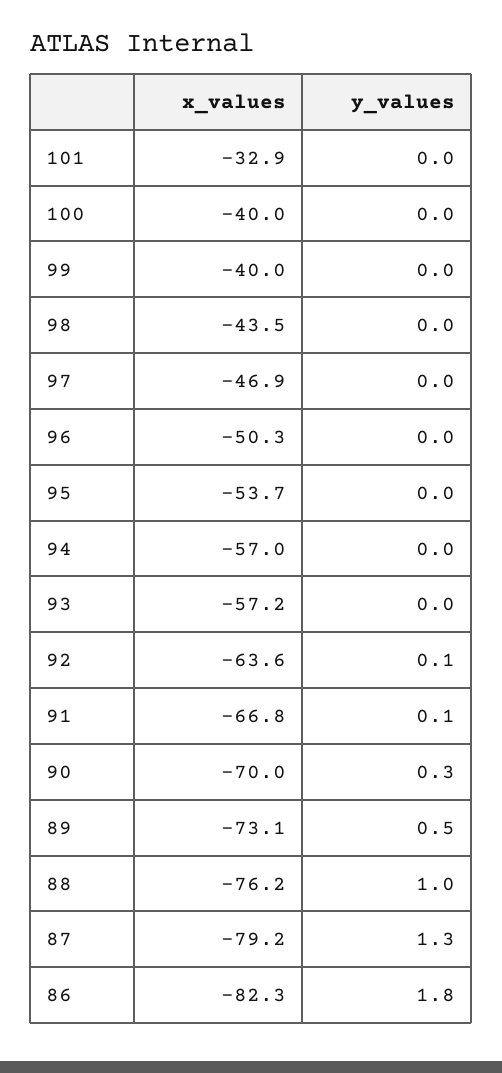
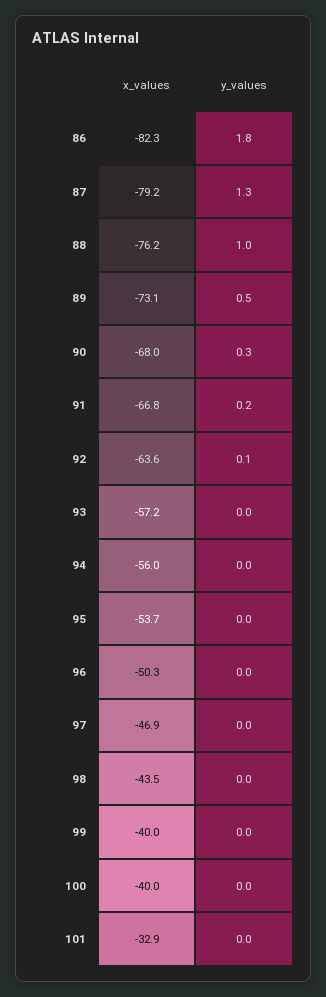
  {
    "x_values": {
      "101": -32.9,
      "100": -40,
      "99": -40,
      "98": -43.5,
      "97": -46.9,
      "96": -50.3,
      "95": -53.7,
-     "94": -57,
+     "94": -56,
      "93": -57.2,
      "92": -63.6,
      "91": -66.8,
-     "90": -70,
+     "90": -68,
      "89": -73.1,
      "88": -76.2,
      "87": -79.2,
      "86": -82.3
    },
    "y_values": {
      "101": 0,
      "100": 0,
      "99": 0,
      "98": 0,
      "97": 0,
      "96": 0,
      "95": 0,
      "94": 0,
      "93": 0,
      "92": 0.1,
-     "91": 0.1,
+     "91": 0.2,
      "90": 0.3,
      "89": 0.5,
      "88": 1,
      "87": 1.3,
      "86": 1.8
    }
  }

